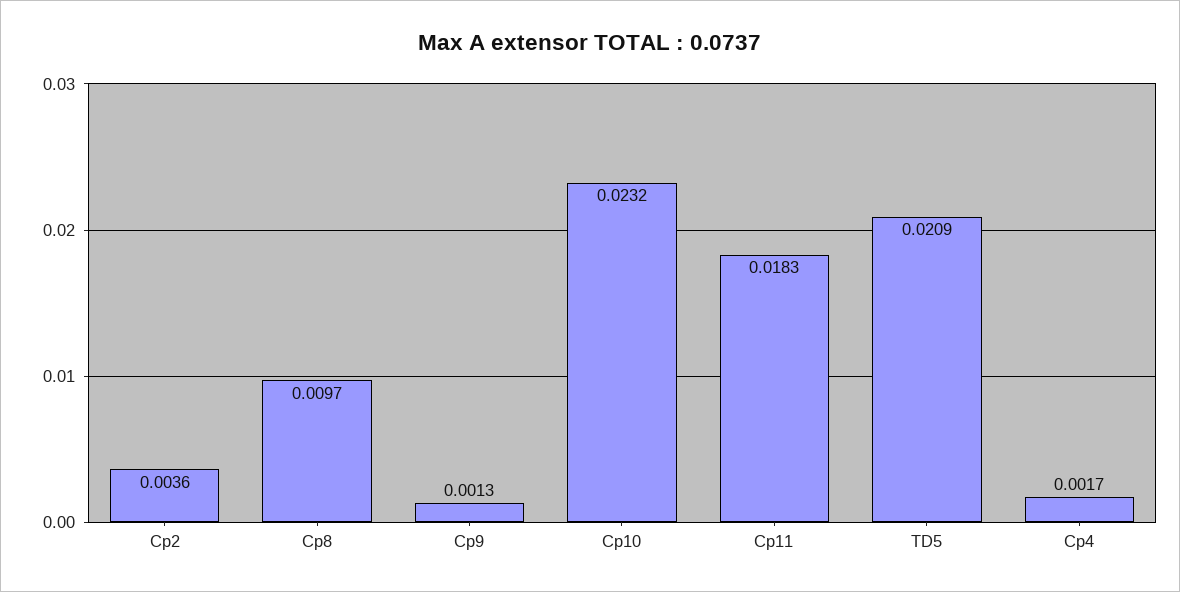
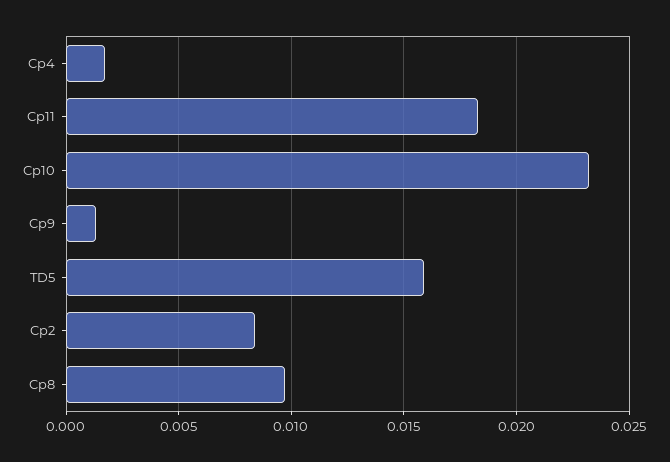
  {
-   "Cp2": 0.0036,
+   "Cp2": 0.0085,
    "Cp8": 0.0097,
    "Cp9": 0.0013,
    "Cp10": 0.0232,
    "Cp11": 0.0183,
-   "TD5": 0.0209,
+   "TD5": 0.016,
    "Cp4": 0.0017
  }

